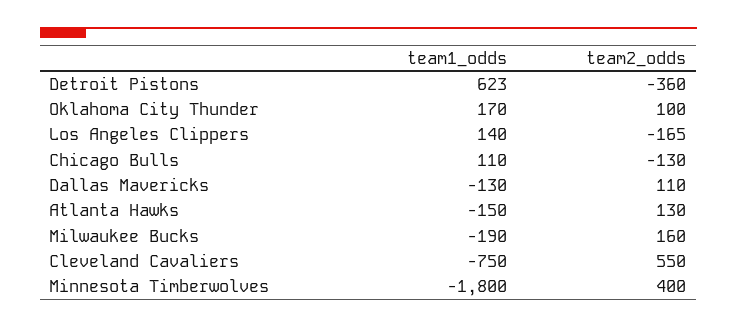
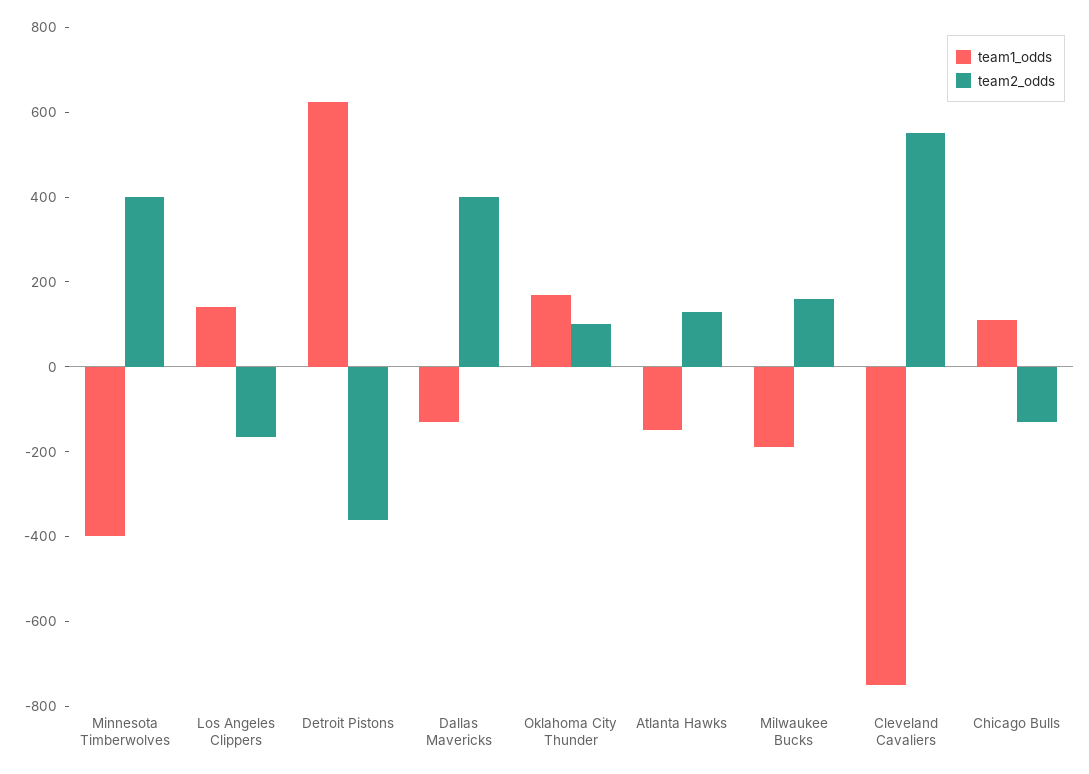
  {
    "team1_odds": {
      "Detroit Pistons": 623,
      "Oklahoma City Thunder": 170,
      "Los Angeles Clippers": 140,
      "Chicago Bulls": 110,
      "Dallas Mavericks": -130,
      "Atlanta Hawks": -150,
      "Milwaukee Bucks": -190,
      "Cleveland Cavaliers": -750,
-     "Minnesota Timberwolves": -1800
+     "Minnesota Timberwolves": -400
    },
    "team2_odds": {
      "Detroit Pistons": -360,
      "Oklahoma City Thunder": 100,
      "Los Angeles Clippers": -165,
      "Chicago Bulls": -130,
-     "Dallas Mavericks": 110,
+     "Dallas Mavericks": 400,
      "Atlanta Hawks": 130,
      "Milwaukee Bucks": 160,
      "Cleveland Cavaliers": 550,
      "Minnesota Timberwolves": 400
    }
  }

